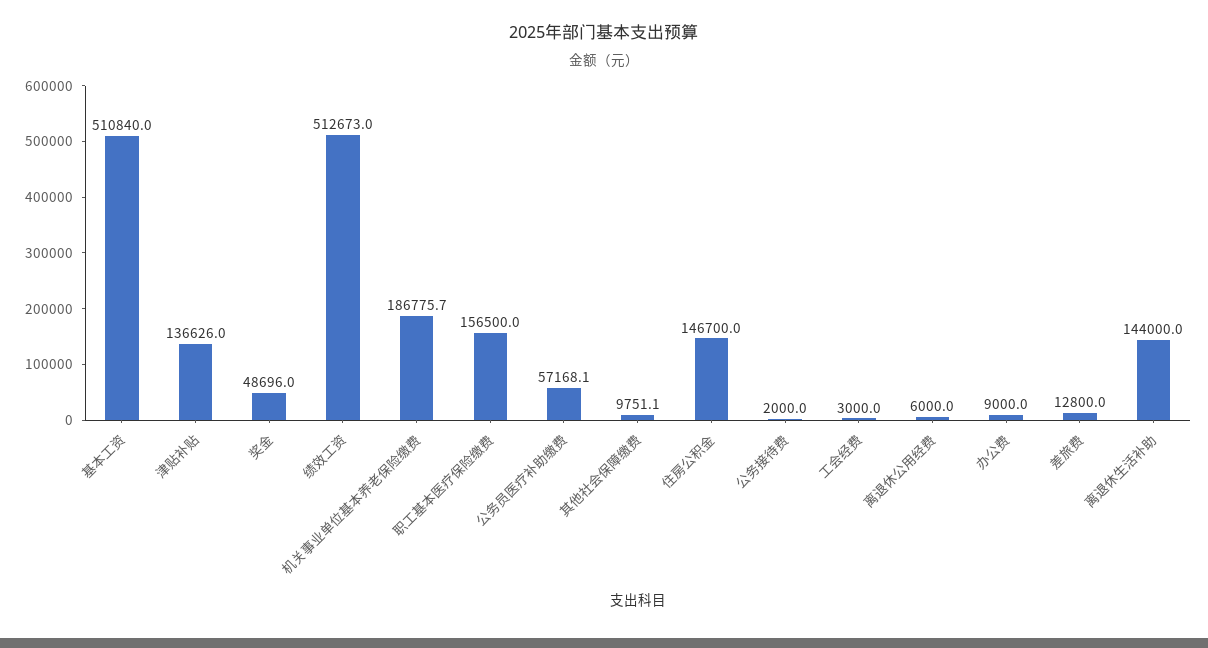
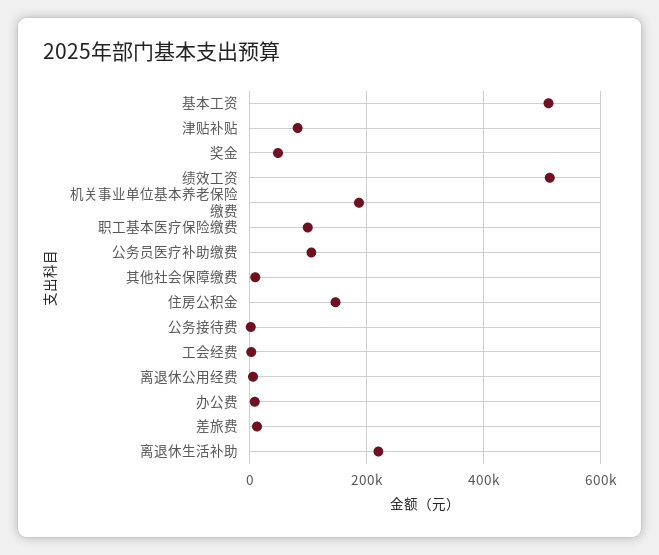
  {
    "基本工资": 510840,
-   "津贴补贴": 136626,
+   "津贴补贴": 80000,
    "奖金": 48696,
    "绩效工资": 512673,
    "机关事业单位基本养老保险缴费": 186775.7,
-   "职工基本医疗保险缴费": 156500,
+   "职工基本医疗保险缴费": 100000,
-   "公务员医疗补助缴费": 57168.1,
+   "公务员医疗补助缴费": 100000,
    "其他社会保障缴费": 9751.1,
    "住房公积金": 146700,
    "公务接待费": 2000,
    "工会经费": 3000,
    "离退休公用经费": 6000,
    "办公费": 9000,
    "差旅费": 12800,
-   "离退休生活补助": 144000
+   "离退休生活补助": 220000
  }

